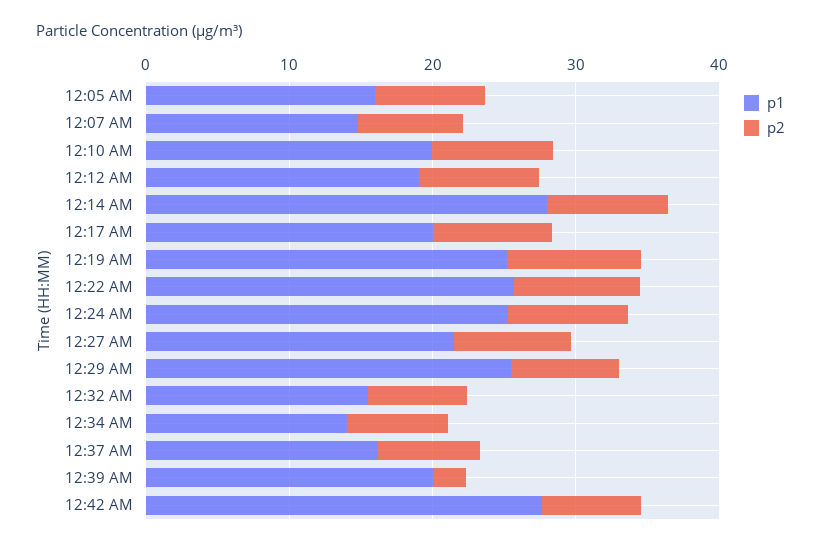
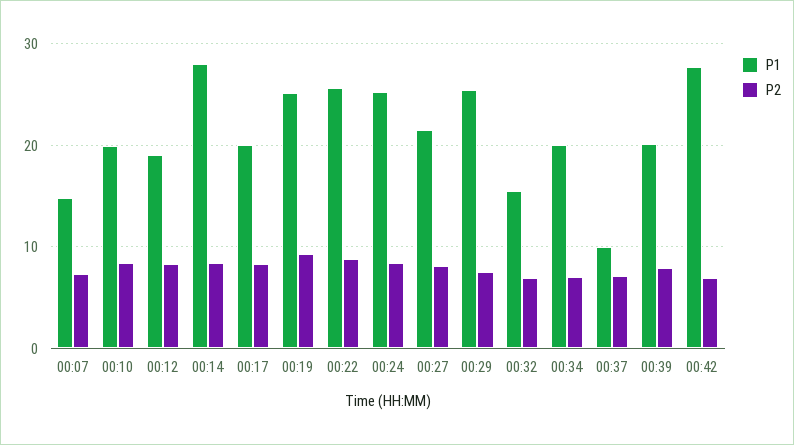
  {
    "p1": {
-     "12:05 AM": 16,
      "12:07 AM": 15,
      "12:10 AM": 20,
      "12:12 AM": 19,
      "12:14 AM": 28,
      "12:17 AM": 20,
      "12:19 AM": 25,
      "12:22 AM": 26,
      "12:24 AM": 25,
      "12:27 AM": 22,
      "12:29 AM": 25,
      "12:32 AM": 15,
-     "12:34 AM": 14,
+     "12:34 AM": 20,
-     "12:37 AM": 16,
+     "12:37 AM": 10,
      "12:39 AM": 20,
      "12:42 AM": 28
    },
    "p2": {
-     "12:05 AM": 8,
      "12:07 AM": 7,
      "12:10 AM": 8,
      "12:12 AM": 8,
      "12:14 AM": 8,
      "12:17 AM": 8,
      "12:19 AM": 9,
      "12:22 AM": 9,
      "12:24 AM": 8,
      "12:27 AM": 8,
      "12:29 AM": 8,
      "12:32 AM": 7,
      "12:34 AM": 7,
      "12:37 AM": 7,
-     "12:39 AM": 2,
+     "12:39 AM": 8,
      "12:42 AM": 7
    }
  }

